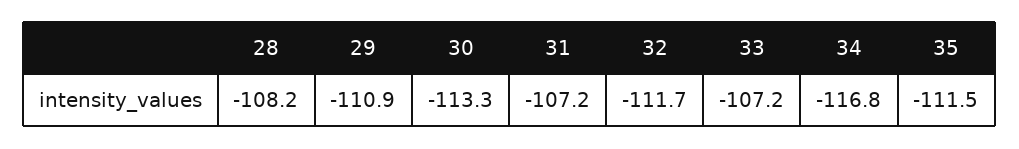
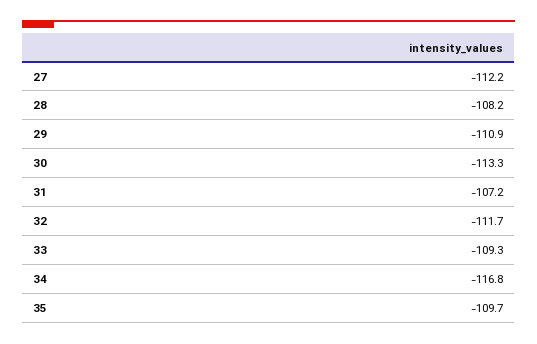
  {
    "28": -108.2,
    "29": -110.9,
    "30": -113.3,
    "31": -107.2,
    "32": -111.7,
-   "33": -107.2,
+   "33": -109.3,
    "34": -116.8,
-   "35": -111.5
+   "35": -109.7,
+   "27": -112.2
  }

